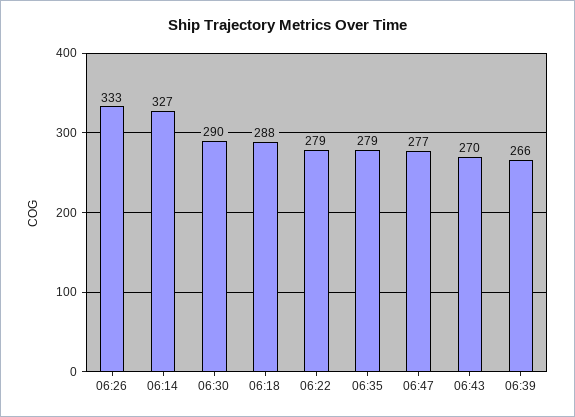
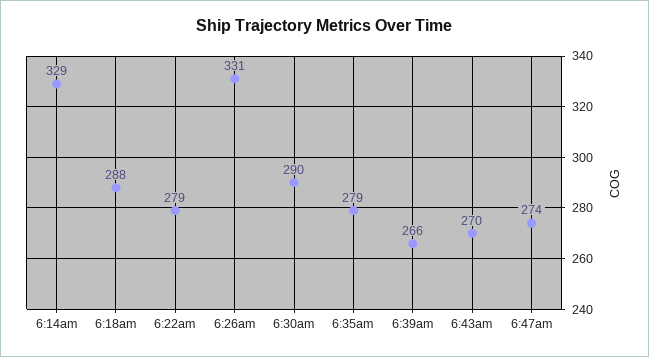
  {
-   "06:26": 333,
+   "06:26": 331,
-   "06:14": 327,
+   "06:14": 329,
    "06:30": 290,
    "06:18": 288,
    "06:22": 279,
    "06:35": 279,
-   "06:47": 277,
+   "06:47": 274,
    "06:43": 270,
    "06:39": 266
  }

